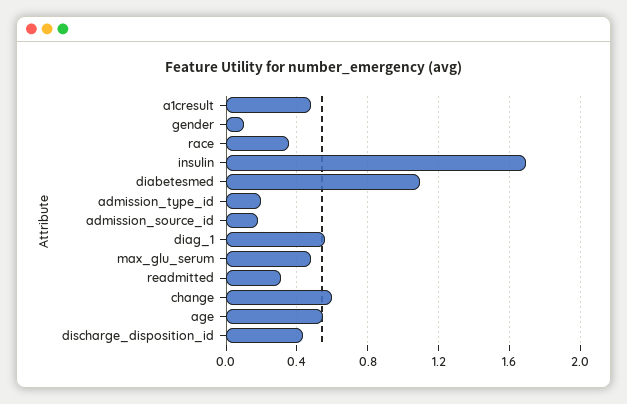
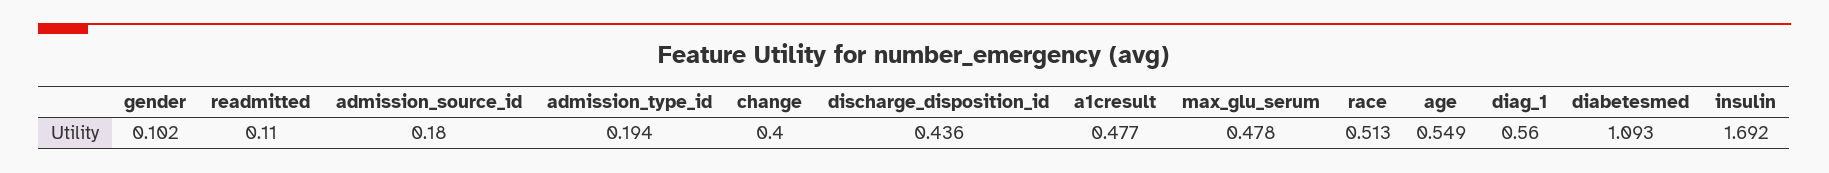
  {
    "a1cresult": 0.477,
    "gender": 0.102,
-   "race": 0.35,
+   "race": 0.513,
    "insulin": 1.692,
    "diabetesmed": 1.093,
    "admission_type_id": 0.194,
    "admission_source_id": 0.18,
    "diag_1": 0.56,
    "max_glu_serum": 0.478,
-   "readmitted": 0.3,
+   "readmitted": 0.11,
-   "change": 0.6,
+   "change": 0.4,
    "age": 0.549,
    "discharge_disposition_id": 0.436
  }

